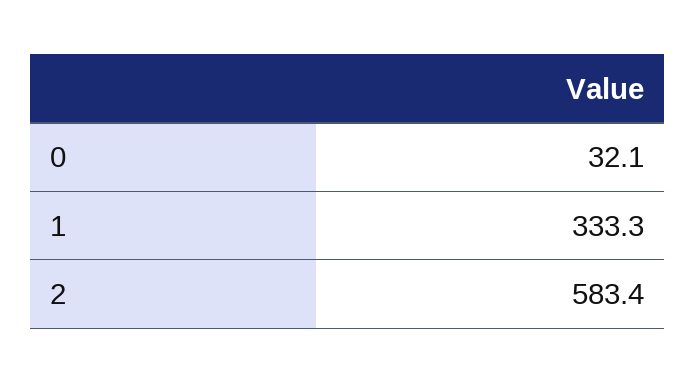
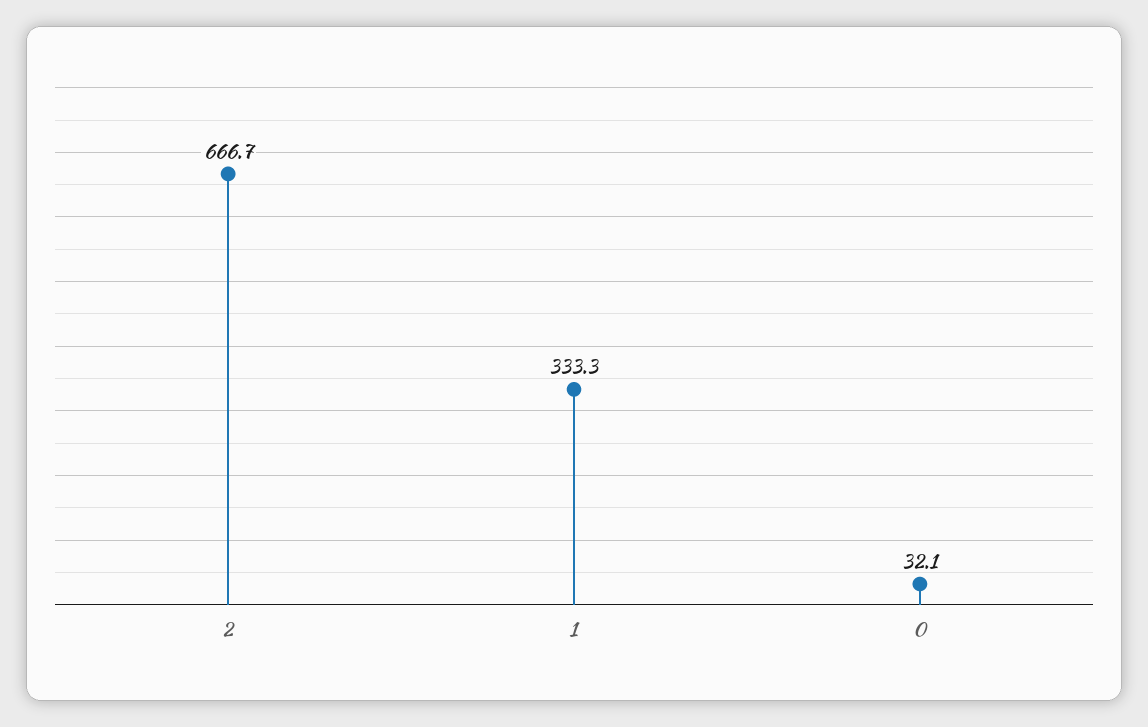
  {
    "0": 32.1,
    "1": 333.3,
-   "2": 583.4
+   "2": 666.7
  }

